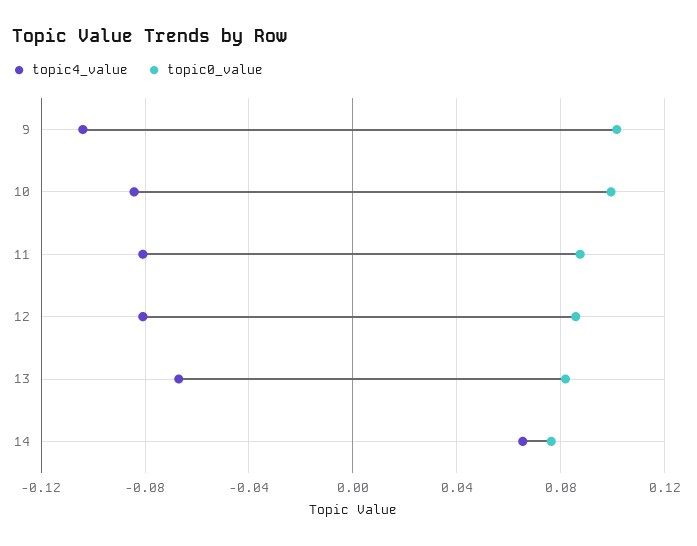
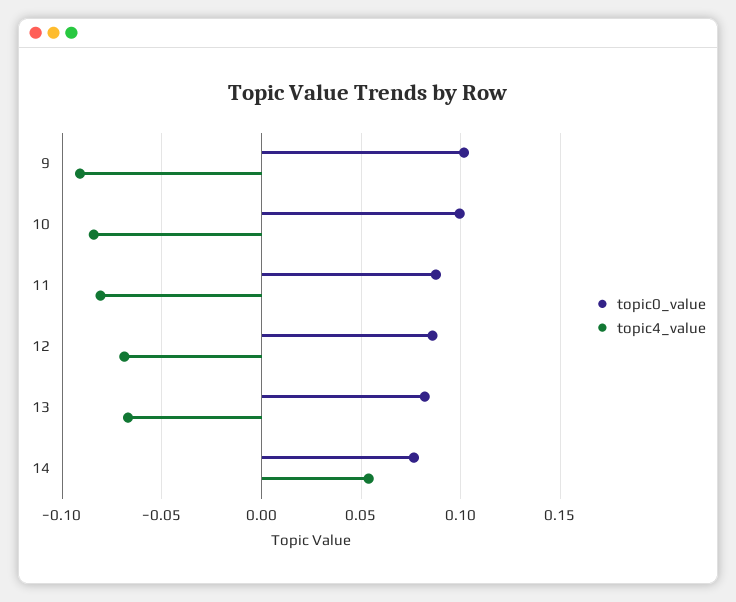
  {
    "topic4_value": {
-     "9": -0.105,
+     "9": -0.09,
      "10": -0.085,
      "11": -0.08,
-     "12": -0.08,
+     "12": -0.07,
      "13": -0.065,
-     "14": 0.065
+     "14": 0.055
    },
    "topic0_value": {
      "9": 0.1,
      "10": 0.1,
      "11": 0.09,
      "12": 0.085,
      "13": 0.08,
      "14": 0.075
    }
  }

